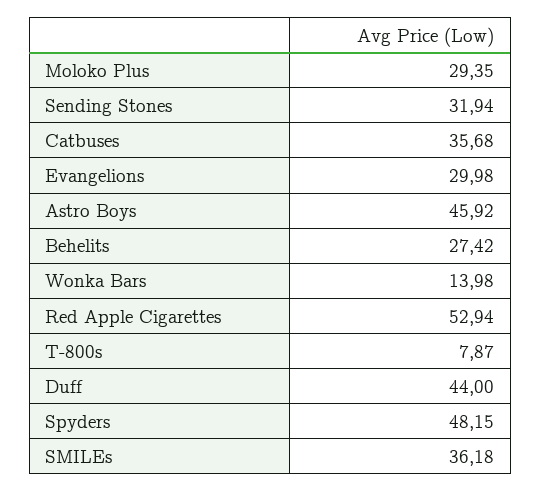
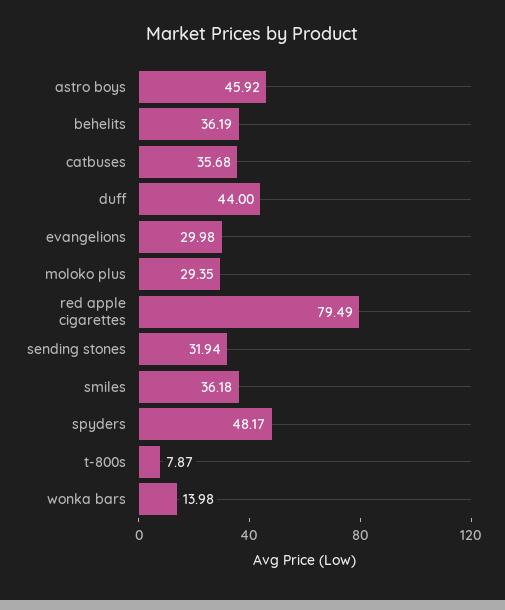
  {
    "Moloko Plus": 29.35,
    "Sending Stones": 31.94,
    "Catbuses": 35.68,
    "Evangelions": 29.98,
    "Astro Boys": 45.92,
-   "Behelits": 27.42,
+   "Behelits": 36.19,
    "Wonka Bars": 13.98,
-   "Red Apple Cigarettes": 52.94,
+   "Red Apple Cigarettes": 79.49,
    "T-800s": 7.87,
    "Duff": 44,
-   "Spyders": 48.15,
+   "Spyders": 48.17,
    "SMILEs": 36.18
  }

